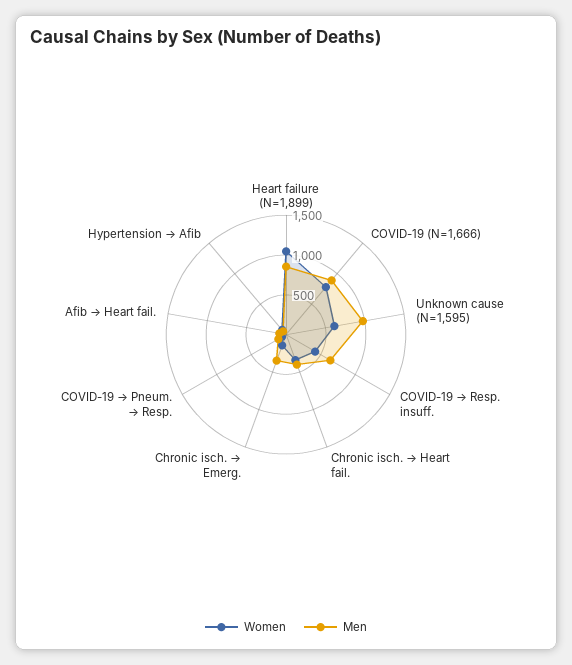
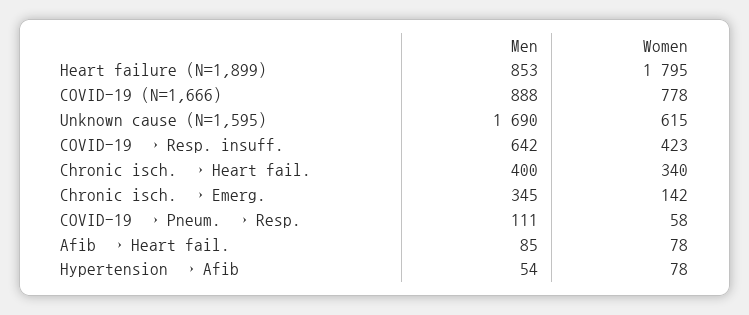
  {
    "Women": {
-     "Heart failure (N=1,899)": 1000,
+     "Heart failure (N=1,899)": 1795,
      "COVID-19 (N=1,666)": 778,
      "Unknown cause (N=1,595)": 615,
      "COVID-19 → Resp. insuff.": 423,
      "Chronic isch. → Heart fail.": 340,
      "Chronic isch. → Emerg.": 142,
      "COVID-19 → Pneum. → Resp.": 58,
      "Afib → Heart fail.": 78,
      "Hypertension → Afib": 78
    },
    "Men": {
      "Heart failure (N=1,899)": 853,
      "COVID-19 (N=1,666)": 888,
-     "Unknown cause (N=1,595)": 1000,
+     "Unknown cause (N=1,595)": 1690,
      "COVID-19 → Resp. insuff.": 642,
      "Chronic isch. → Heart fail.": 400,
      "Chronic isch. → Emerg.": 345,
      "COVID-19 → Pneum. → Resp.": 111,
      "Afib → Heart fail.": 85,
      "Hypertension → Afib": 54
    }
  }

